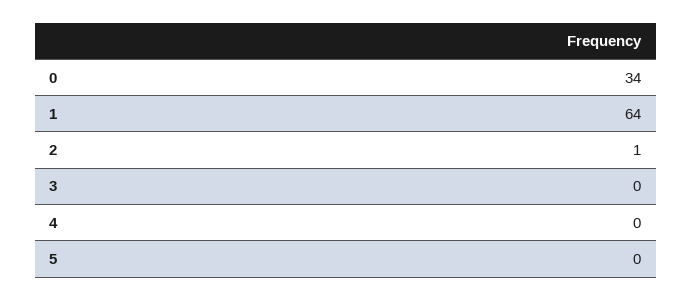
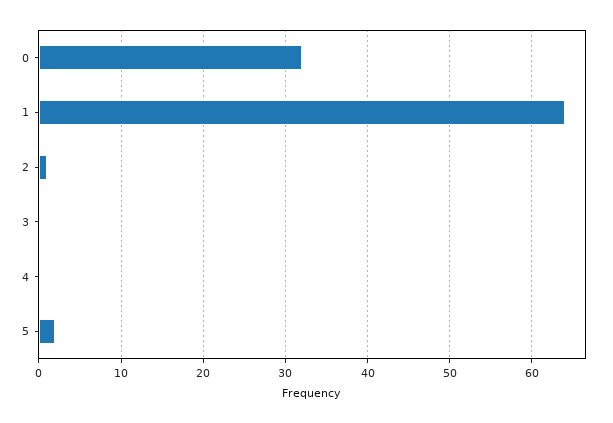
  {
-   "0": 34,
+   "0": 32,
    "1": 64,
    "2": 1,
    "3": 0,
    "4": 0,
-   "5": 0
+   "5": 2
  }

